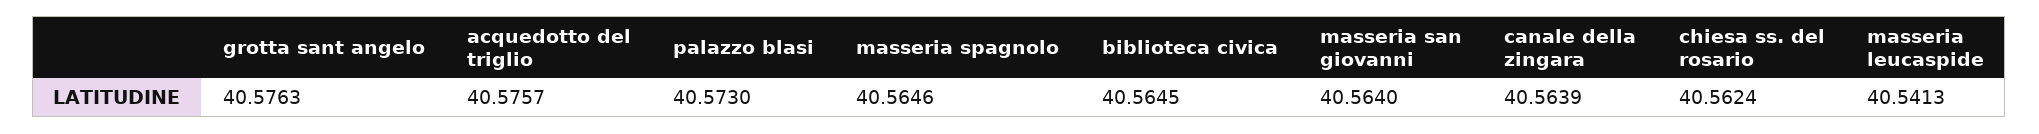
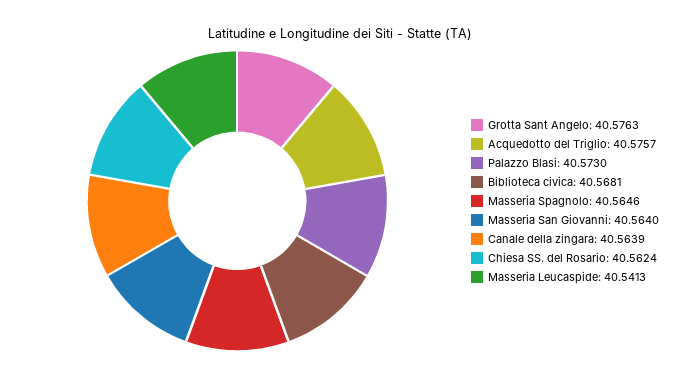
  {
    "grotta sant angelo": 40.5763,
    "acquedotto del triglio": 40.5757,
    "palazzo blasi": 40.573,
    "masseria spagnolo": 40.5646,
-   "biblioteca civica": 40.5645,
+   "biblioteca civica": 40.5681,
    "masseria san giovanni": 40.564,
    "canale della zingara": 40.5639,
    "chiesa ss. del rosario": 40.5624,
    "masseria leucaspide": 40.5413
  }

